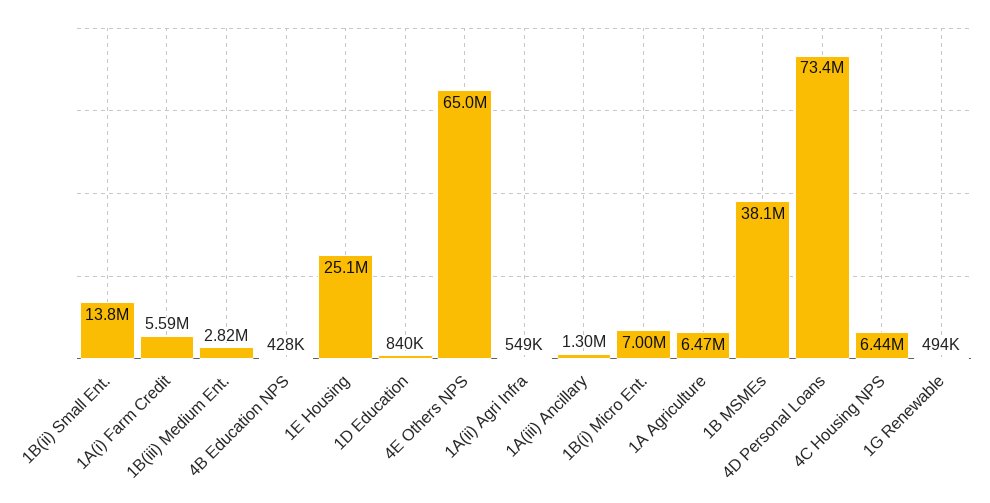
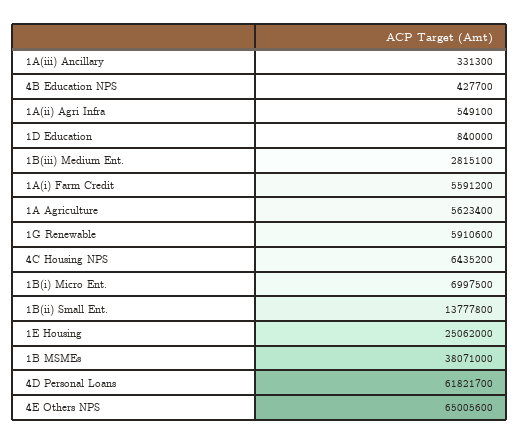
  {
    "1B(ii) Small Ent.": 13777800,
    "1A(i) Farm Credit": 5591200,
    "1B(iii) Medium Ent.": 2815100,
    "4B Education NPS": 427700,
    "1E Housing": 25062000,
    "1D Education": 840000,
    "4E Others NPS": 65005600,
    "1A(ii) Agri Infra": 549100,
-   "1A(iii) Ancillary": 1300000,
+   "1A(iii) Ancillary": 331300,
    "1B(i) Micro Ent.": 6997500,
-   "1A Agriculture": 6470000,
+   "1A Agriculture": 5623400,
    "1B MSMEs": 38071000,
-   "4D Personal Loans": 73400000,
+   "4D Personal Loans": 61821700,
    "4C Housing NPS": 6435200,
-   "1G Renewable": 494000
+   "1G Renewable": 5910600
  }

